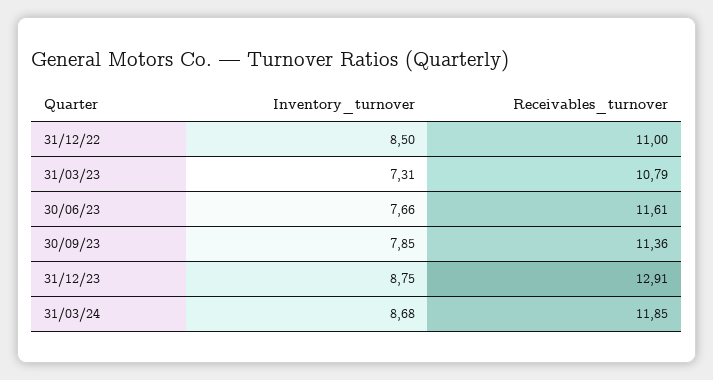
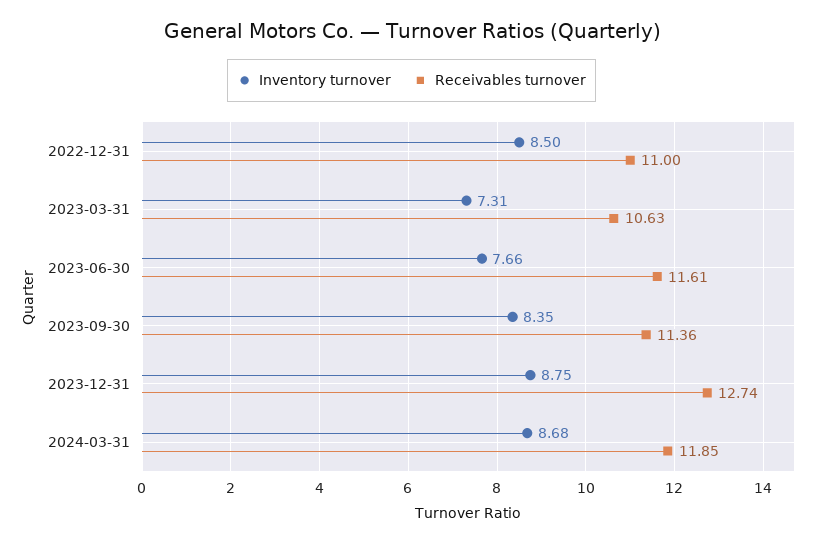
  {
    "Inventory_turnover": {
      "31/12/22": 8.5,
      "31/03/23": 7.31,
      "30/06/23": 7.66,
-     "30/09/23": 7.85,
+     "30/09/23": 8.35,
      "31/12/23": 8.75,
      "31/03/24": 8.68
    },
    "Receivables_turnover": {
      "31/12/22": 11,
-     "31/03/23": 10.79,
+     "31/03/23": 10.63,
      "30/06/23": 11.61,
      "30/09/23": 11.36,
-     "31/12/23": 12.91,
+     "31/12/23": 12.74,
      "31/03/24": 11.85
    }
  }

